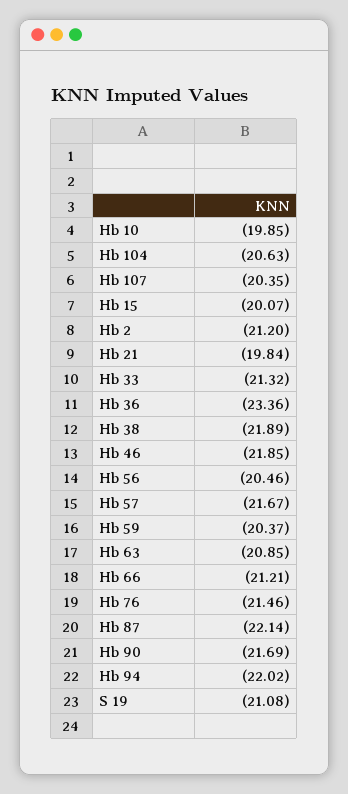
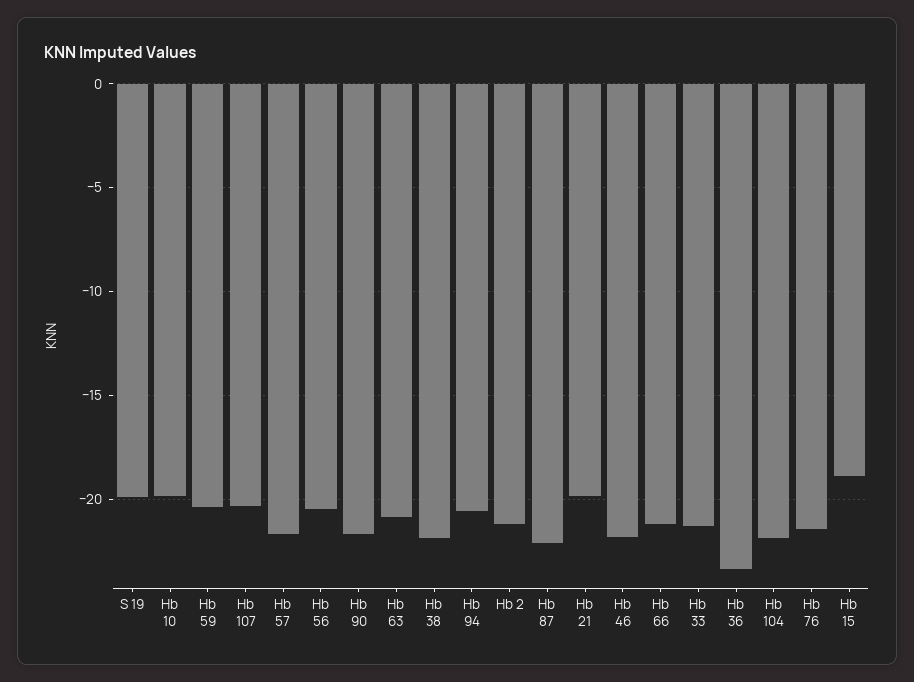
  {
    "Hb 10": -19.85,
-   "Hb 104": -20.63,
+   "Hb 104": -22,
    "Hb 107": -20.35,
-   "Hb 15": -20.07,
+   "Hb 15": -19,
    "Hb 2": -21.2,
    "Hb 21": -19.84,
    "Hb 33": -21.32,
    "Hb 36": -23.36,
    "Hb 38": -21.89,
    "Hb 46": -21.85,
    "Hb 56": -20.46,
    "Hb 57": -21.67,
    "Hb 59": -20.37,
    "Hb 63": -20.85,
    "Hb 66": -21.21,
    "Hb 76": -21.46,
    "Hb 87": -22.14,
    "Hb 90": -21.69,
-   "Hb 94": -22.02,
+   "Hb 94": -20.5,
-   "S 19": -21.08
+   "S 19": -20
  }

